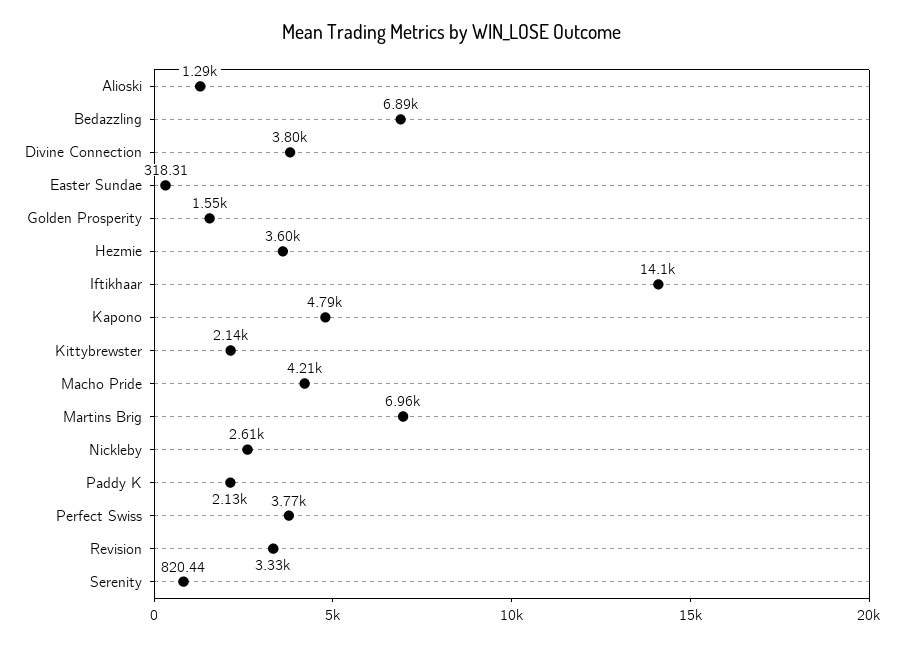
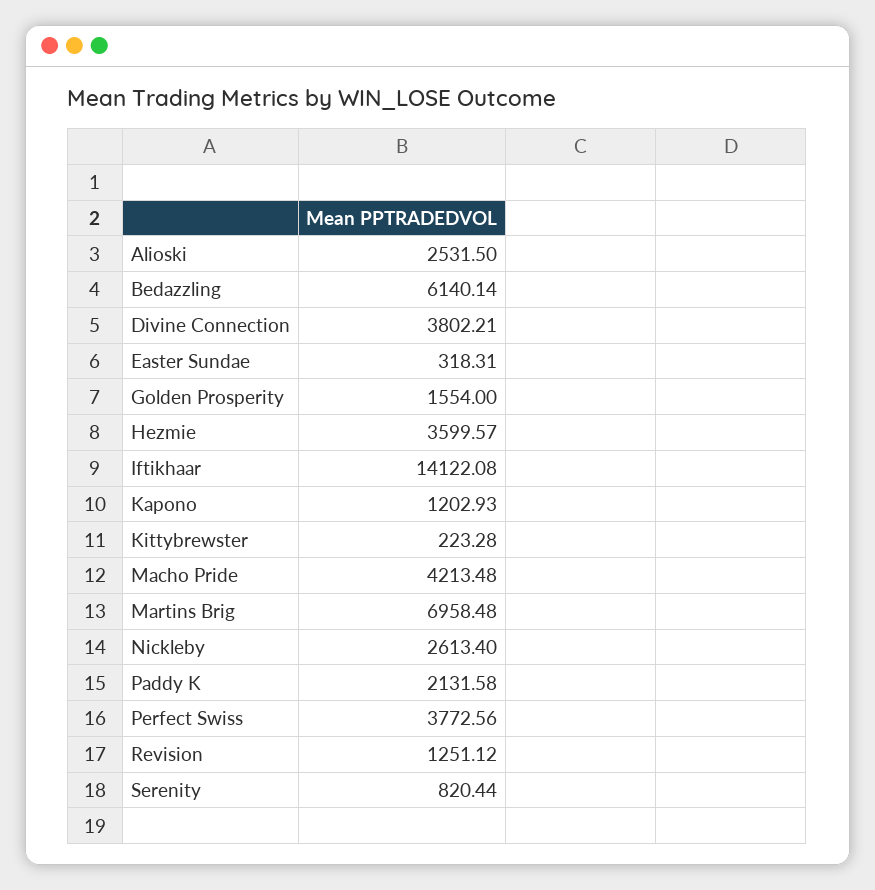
  {
-   "Alioski": 1290,
+   "Alioski": 2531.5,
-   "Bedazzling": 6890,
+   "Bedazzling": 6140.14,
    "Divine Connection": 3802.21,
    "Easter Sundae": 318.31,
    "Golden Prosperity": 1554,
    "Hezmie": 3599.57,
    "Iftikhaar": 14122.08,
-   "Kapono": 4790,
+   "Kapono": 1202.93,
-   "Kittybrewster": 2140,
+   "Kittybrewster": 223.28,
    "Macho Pride": 4213.48,
    "Martins Brig": 6958.48,
    "Nickleby": 2613.4,
    "Paddy K": 2131.58,
    "Perfect Swiss": 3772.56,
-   "Revision": 3330,
+   "Revision": 1251.12,
    "Serenity": 820.44
  }

